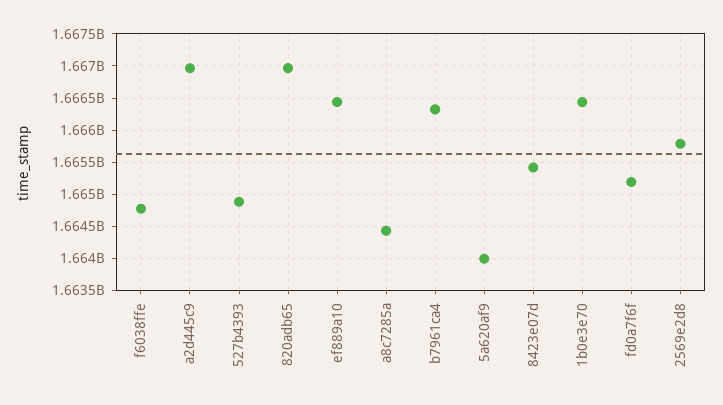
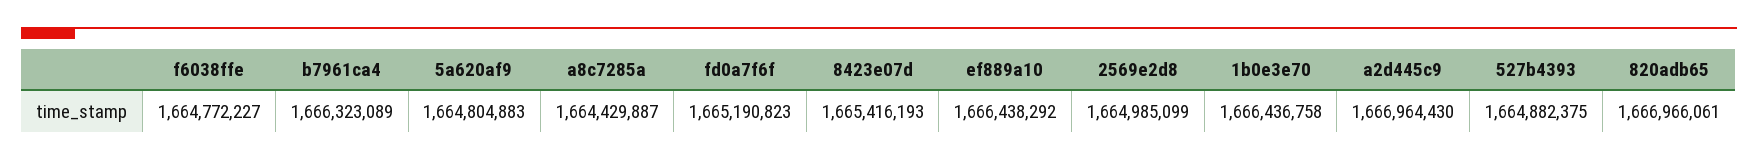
  {
    "f6038ffe": 1664772227,
    "a2d445c9": 1666964430,
    "527b4393": 1664882375,
    "820adb65": 1666966061,
    "ef889a10": 1666438292,
    "a8c7285a": 1664429887,
    "b7961ca4": 1666323089,
-   "5a620af9": 1664000000,
+   "5a620af9": 1664804883,
    "8423e07d": 1665416193,
    "1b0e3e70": 1666436758,
    "fd0a7f6f": 1665190823,
-   "2569e2d8": 1665800000
+   "2569e2d8": 1664985099
  }

